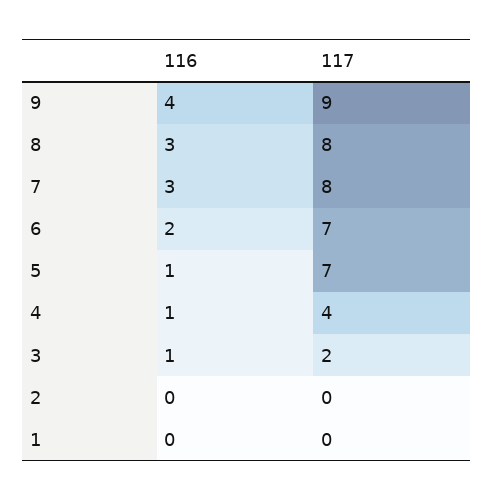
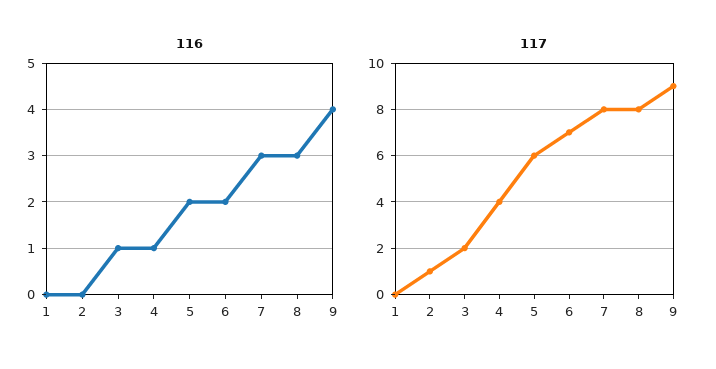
  {
    "116": {
      "9": 4,
      "8": 3,
      "7": 3,
      "6": 2,
-     "5": 1,
+     "5": 2,
      "4": 1,
      "3": 1,
      "2": 0,
      "1": 0
    },
    "117": {
      "9": 9,
      "8": 8,
      "7": 8,
      "6": 7,
-     "5": 7,
+     "5": 6,
      "4": 4,
      "3": 2,
-     "2": 0,
+     "2": 1,
      "1": 0
    }
  }

